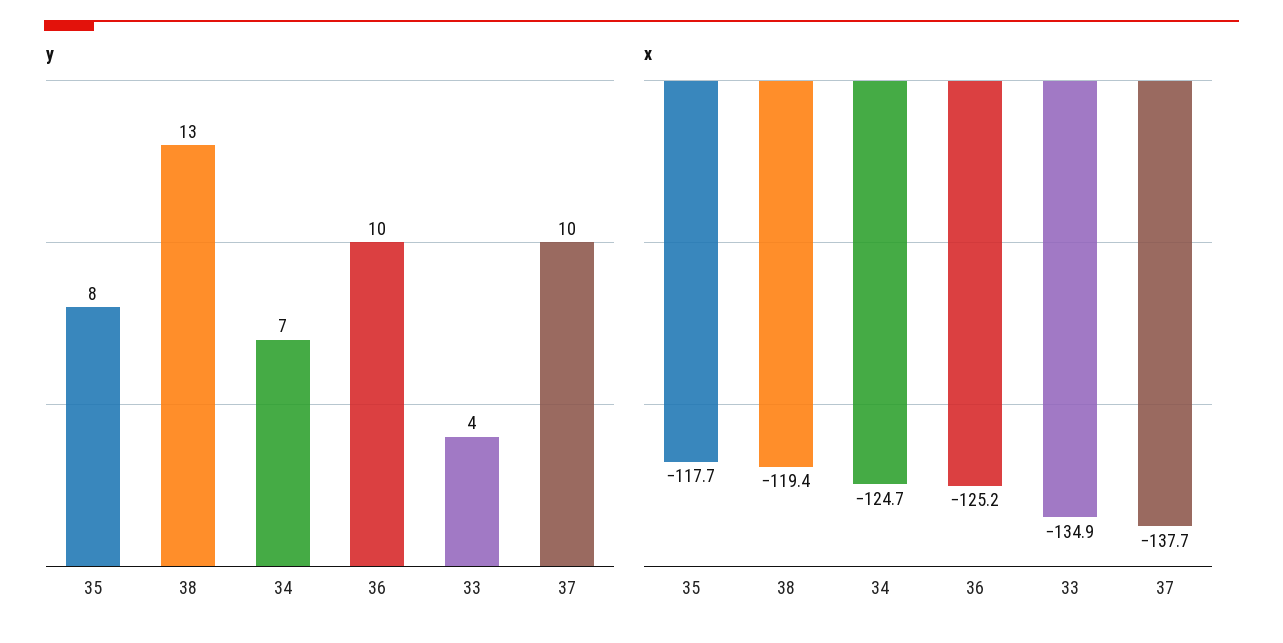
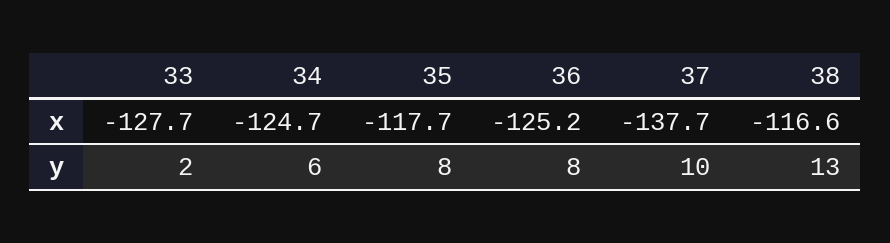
  {
    "y": {
      "35": 8,
      "38": 13,
-     "34": 7,
+     "34": 6,
-     "36": 10,
+     "36": 8,
-     "33": 4,
+     "33": 2,
      "37": 10
    },
    "x": {
      "35": -117.7,
-     "38": -119.4,
+     "38": -116.6,
      "34": -124.7,
      "36": -125.2,
-     "33": -134.9,
+     "33": -127.7,
      "37": -137.7
    }
  }

